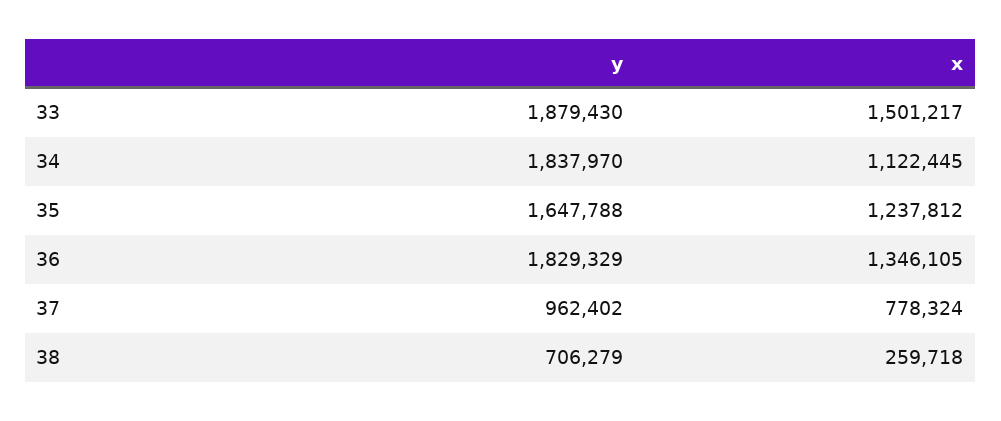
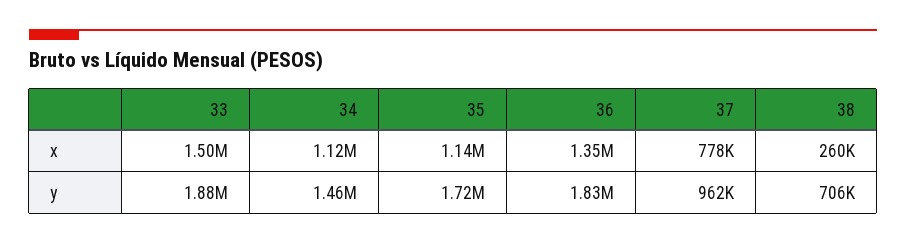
  {
    "y": {
      "33": 1879430,
-     "34": 1837970,
+     "34": 1460000,
-     "35": 1647788,
+     "35": 1720000,
      "36": 1829329,
      "37": 962402,
      "38": 706279
    },
    "x": {
      "33": 1501217,
      "34": 1122445,
-     "35": 1237812,
+     "35": 1140000,
      "36": 1346105,
      "37": 778324,
      "38": 259718
    }
  }

